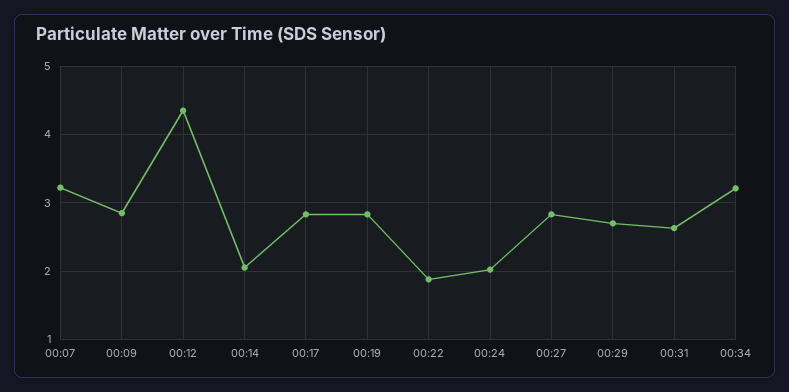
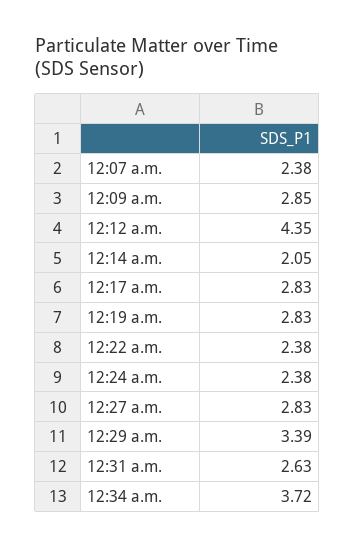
  {
-   "00:07": 3.2,
+   "00:07": 2.38,
    "00:09": 2.85,
    "00:12": 4.35,
    "00:14": 2.05,
    "00:17": 2.83,
    "00:19": 2.83,
-   "00:22": 1.9,
+   "00:22": 2.38,
-   "00:24": 2,
+   "00:24": 2.38,
    "00:27": 2.83,
-   "00:29": 2.7,
+   "00:29": 3.39,
    "00:31": 2.63,
-   "00:34": 3.2
+   "00:34": 3.72
  }

